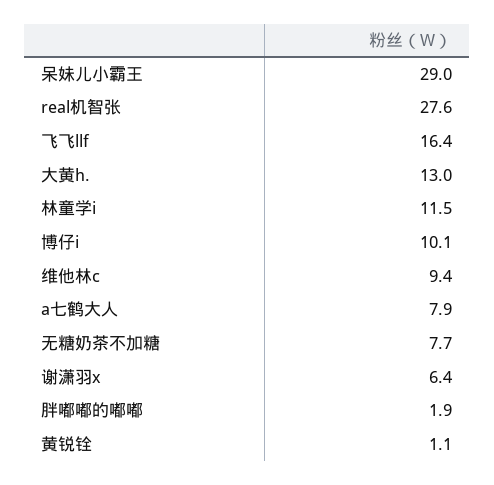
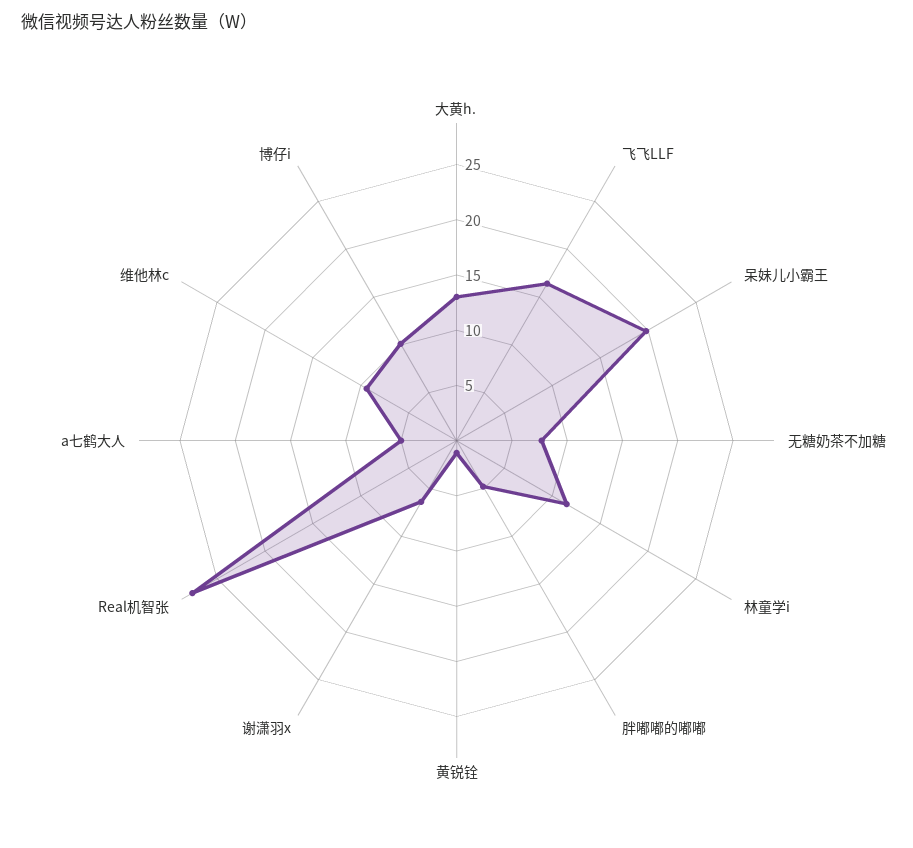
  {
-   "呆妹儿小霸王": 29,
+   "呆妹儿小霸王": 20,
    "real机智张": 27.6,
    "飞飞llf": 16.4,
    "大黄h.": 13,
    "林童学i": 11.5,
    "博仔i": 10.1,
    "维他林c": 9.4,
-   "a七鹤大人": 7.9,
+   "a七鹤大人": 5,
    "无糖奶茶不加糖": 7.7,
    "谢潇羽x": 6.4,
-   "胖嘟嘟的嘟嘟": 1.9,
+   "胖嘟嘟的嘟嘟": 5,
    "黄锐铨": 1.1
  }

